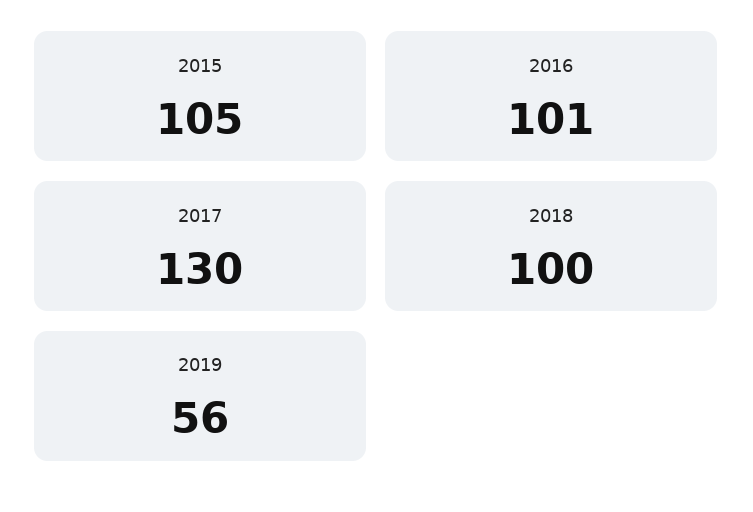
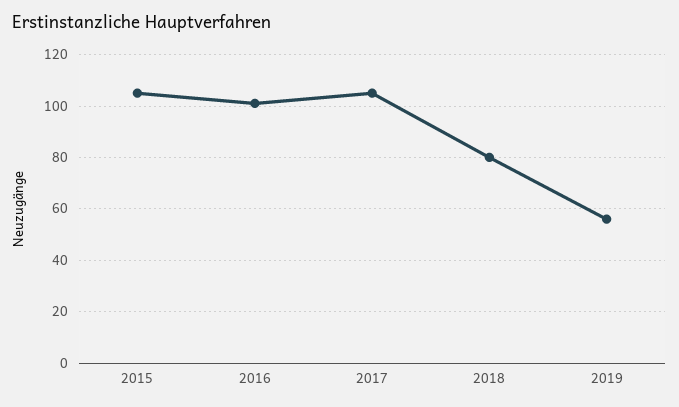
  {
    "2015": 105,
    "2016": 101,
-   "2017": 130,
+   "2017": 105,
-   "2018": 100,
+   "2018": 80,
    "2019": 56
  }

